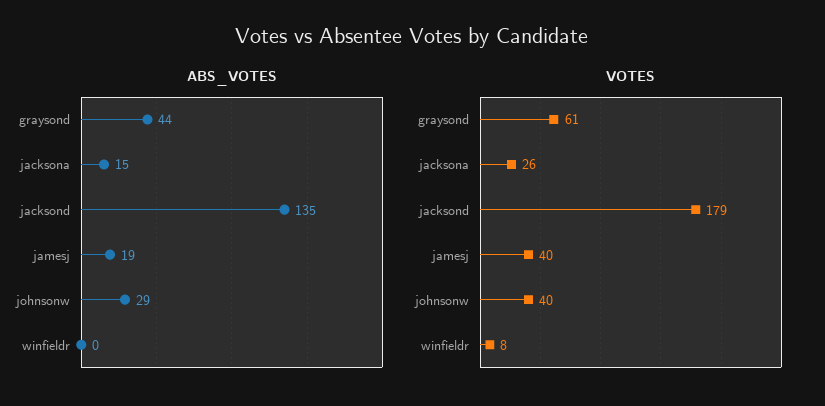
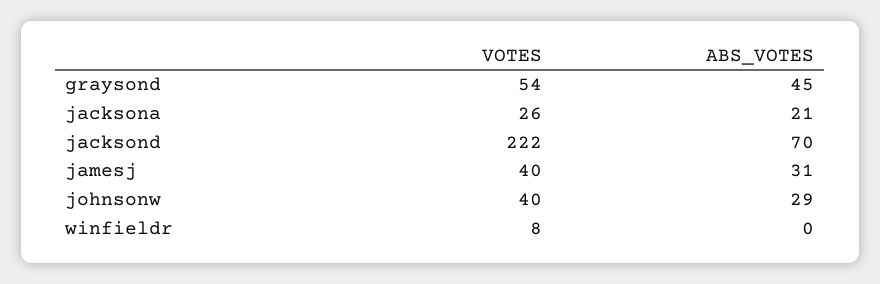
  {
    "ABS_VOTES": {
-     "graysond": 44,
+     "graysond": 45,
-     "jacksona": 15,
+     "jacksona": 21,
-     "jacksond": 135,
+     "jacksond": 70,
-     "jamesj": 19,
+     "jamesj": 31,
      "johnsonw": 29,
      "winfieldr": 0
    },
    "VOTES": {
-     "graysond": 61,
+     "graysond": 54,
      "jacksona": 26,
-     "jacksond": 179,
+     "jacksond": 222,
      "jamesj": 40,
      "johnsonw": 40,
      "winfieldr": 8
    }
  }

